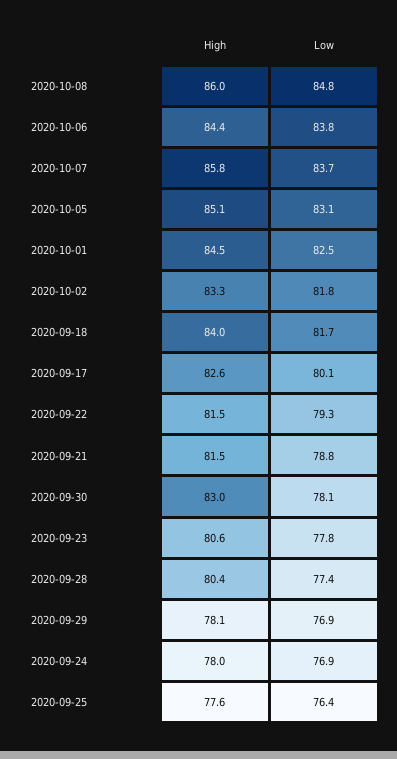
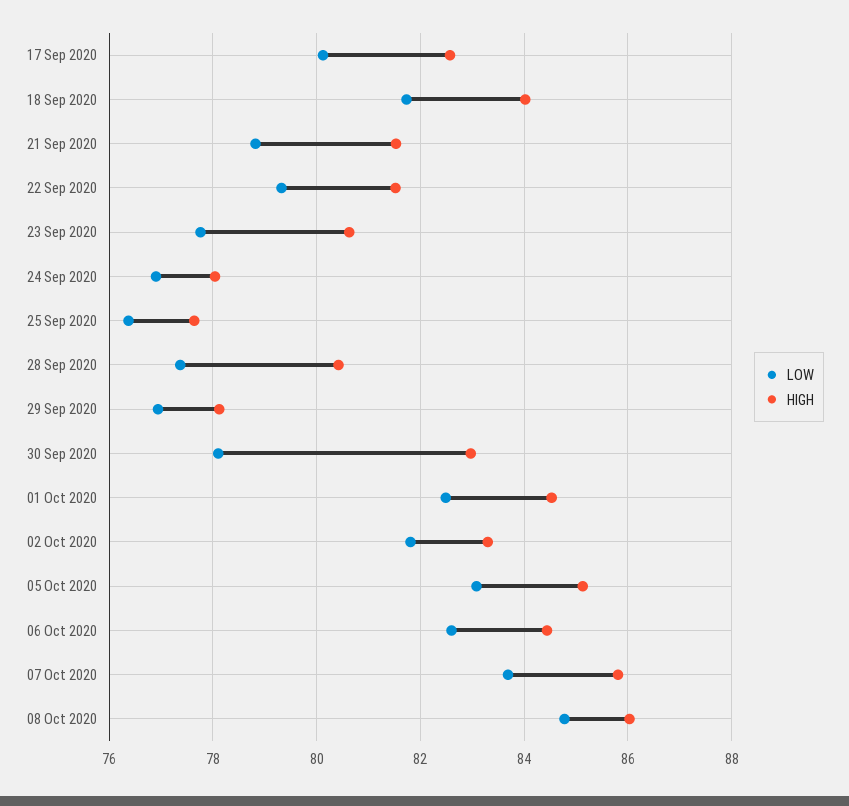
  {
    "High": {
      "2020-10-08": 86,
      "2020-10-06": 84.4,
      "2020-10-07": 85.8,
      "2020-10-05": 85.1,
      "2020-10-01": 84.5,
      "2020-10-02": 83.3,
      "2020-09-18": 84,
      "2020-09-17": 82.6,
      "2020-09-22": 81.5,
      "2020-09-21": 81.5,
      "2020-09-30": 83,
      "2020-09-23": 80.6,
      "2020-09-28": 80.4,
      "2020-09-29": 78.1,
      "2020-09-24": 78,
      "2020-09-25": 77.6
    },
    "Low": {
      "2020-10-08": 84.8,
-     "2020-10-06": 83.8,
+     "2020-10-06": 82.6,
      "2020-10-07": 83.7,
      "2020-10-05": 83.1,
      "2020-10-01": 82.5,
      "2020-10-02": 81.8,
      "2020-09-18": 81.7,
      "2020-09-17": 80.1,
      "2020-09-22": 79.3,
      "2020-09-21": 78.8,
      "2020-09-30": 78.1,
      "2020-09-23": 77.8,
      "2020-09-28": 77.4,
      "2020-09-29": 76.9,
      "2020-09-24": 76.9,
      "2020-09-25": 76.4
    }
  }

